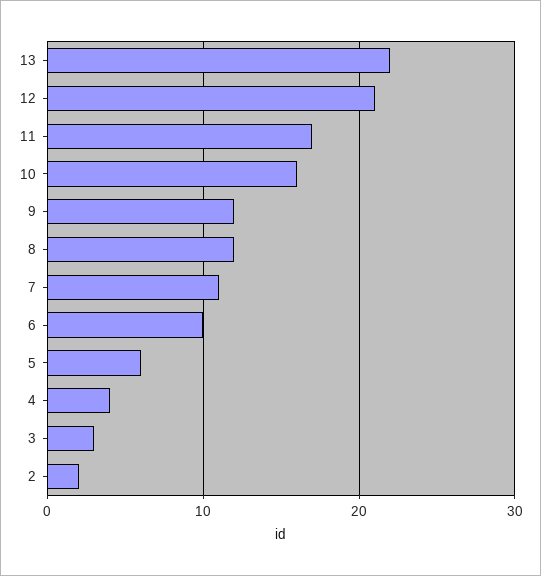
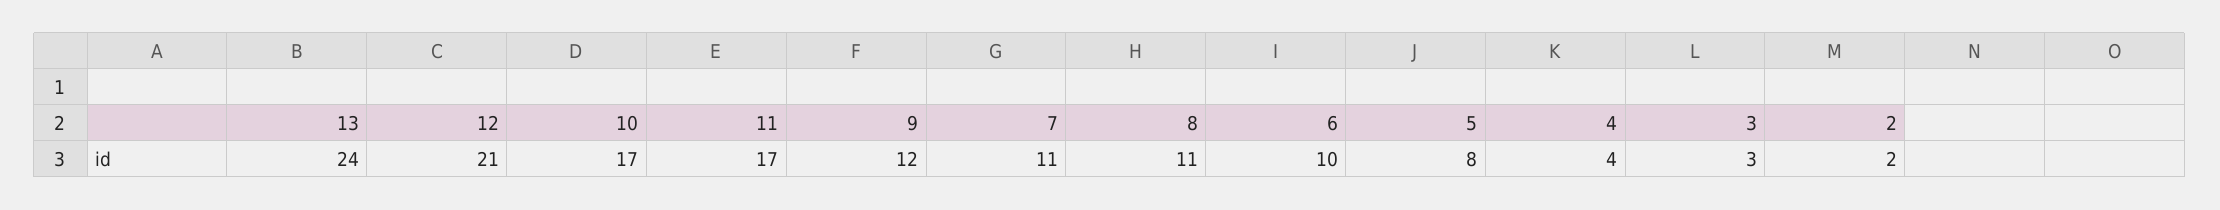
  {
-   "13": 22,
+   "13": 24,
    "12": 21,
    "11": 17,
-   "10": 16,
+   "10": 17,
    "9": 12,
-   "8": 12,
+   "8": 11,
    "7": 11,
    "6": 10,
-   "5": 6,
+   "5": 8,
    "4": 4,
    "3": 3,
    "2": 2
  }

